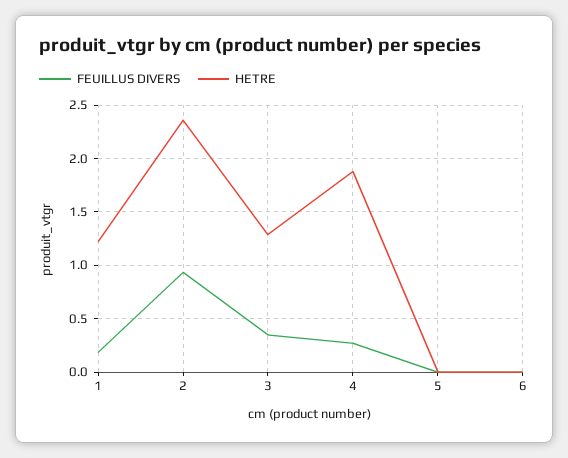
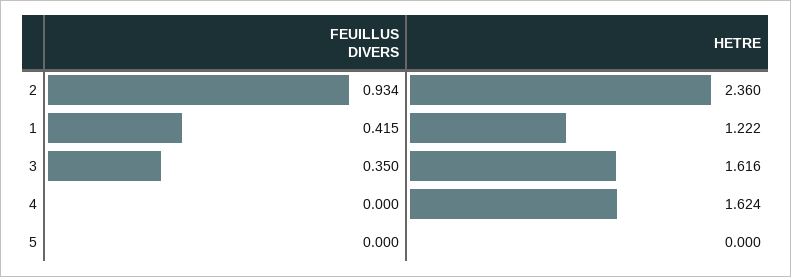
  {
    "FEUILLUS DIVERS": {
-     "1": 0.2,
+     "1": 0.415,
      "2": 0.934,
      "3": 0.35,
-     "4": 0.3,
+     "4": 0,
-     "5": 0,
+     "5": 0
-     "6": 0
    },
    "HETRE": {
      "1": 1.222,
      "2": 2.36,
-     "3": 1.3,
+     "3": 1.616,
-     "4": 1.9,
+     "4": 1.624,
-     "5": 0,
+     "5": 0
-     "6": 0
    }
  }

